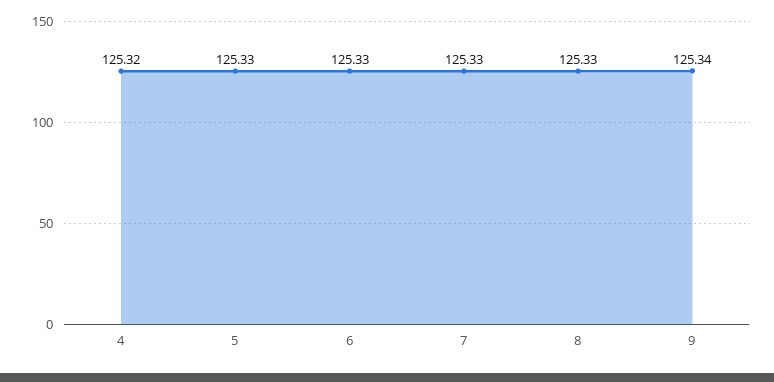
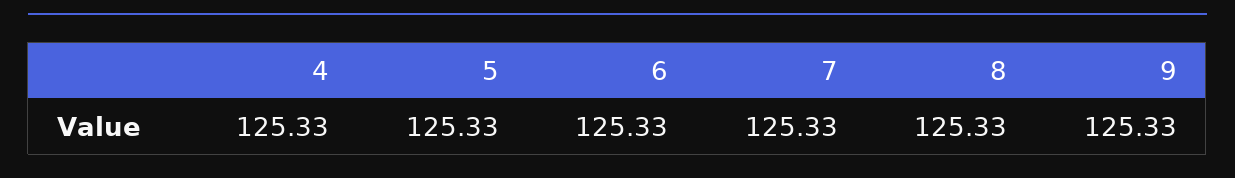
  {
-   "4": 125.32,
+   "4": 125.33,
    "5": 125.33,
    "6": 125.33,
    "7": 125.33,
    "8": 125.33,
-   "9": 125.34
+   "9": 125.33
  }

